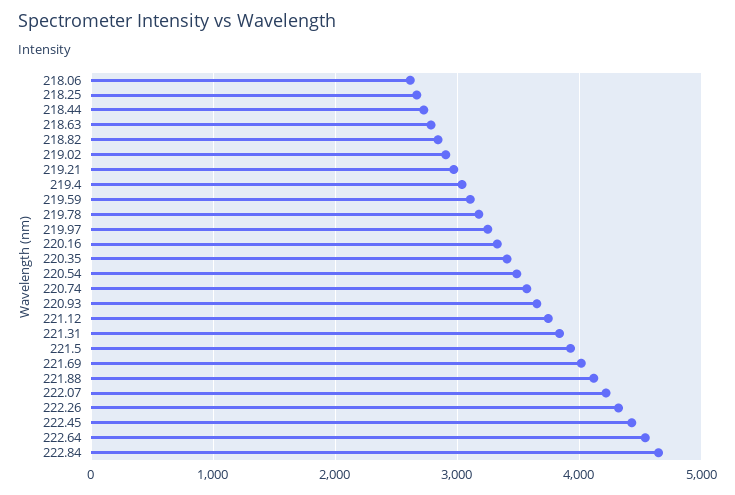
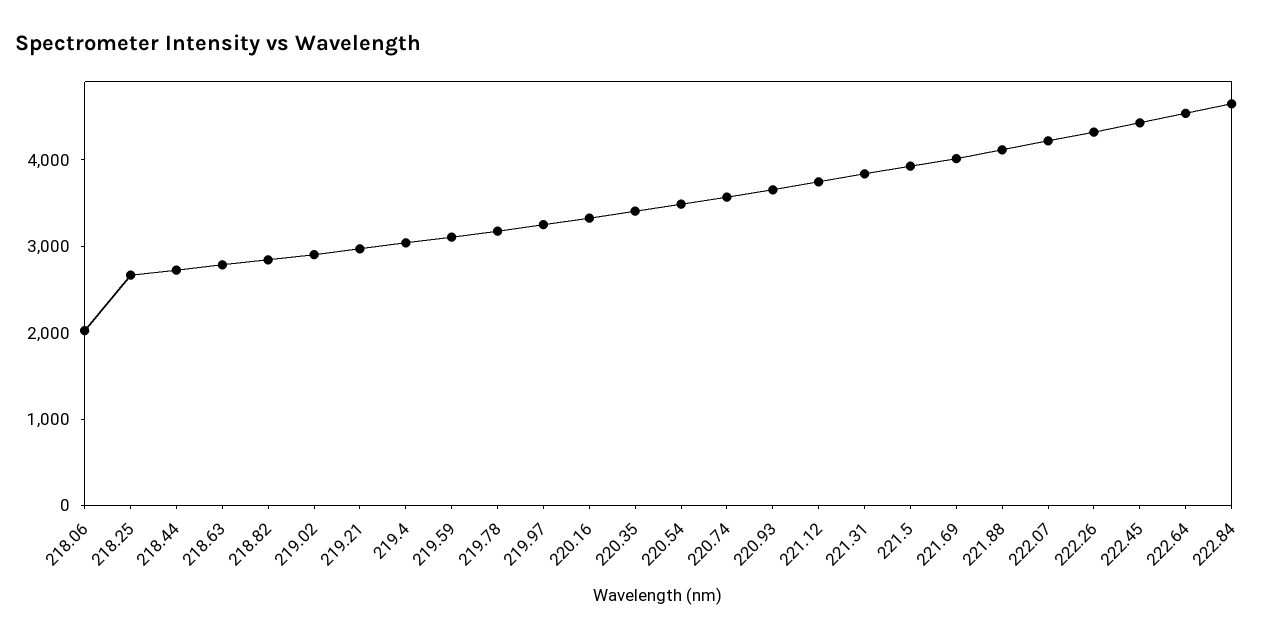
  {
-   "218.06": 2600,
+   "218.06": 2000,
    "218.25": 2700,
    "218.44": 2700,
    "218.63": 2800,
    "218.82": 2800,
    "219.02": 2900,
    "219.21": 3000,
    "219.4": 3000,
    "219.59": 3100,
    "219.78": 3200,
    "219.97": 3200,
    "220.16": 3300,
    "220.35": 3400,
    "220.54": 3500,
    "220.74": 3600,
    "220.93": 3700,
    "221.12": 3700,
    "221.31": 3800,
    "221.5": 3900,
    "221.69": 4000,
    "221.88": 4100,
    "222.07": 4200,
    "222.26": 4300,
    "222.45": 4400,
    "222.64": 4500,
    "222.84": 4600
  }

